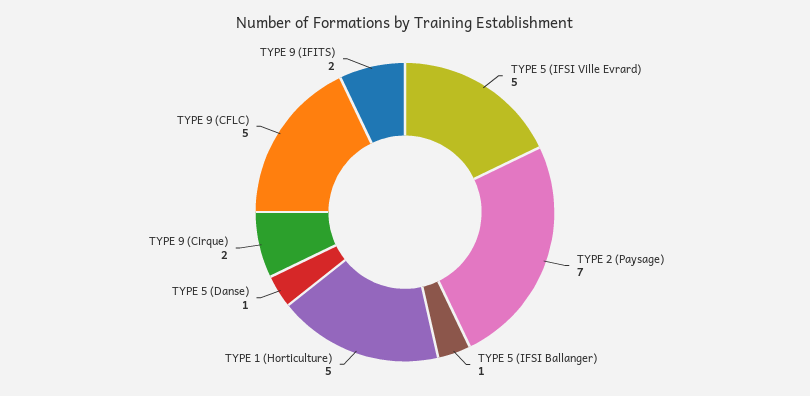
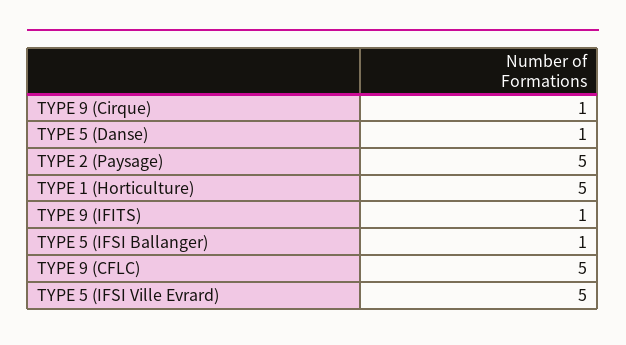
  {
    "TYPE 5 (IFSI Ville Evrard)": 5,
-   "TYPE 2 (Paysage)": 7,
+   "TYPE 2 (Paysage)": 5,
    "TYPE 5 (IFSI Ballanger)": 1,
    "TYPE 1 (Horticulture)": 5,
    "TYPE 5 (Danse)": 1,
-   "TYPE 9 (Cirque)": 2,
+   "TYPE 9 (Cirque)": 1,
    "TYPE 9 (CFLC)": 5,
-   "TYPE 9 (IFITS)": 2
+   "TYPE 9 (IFITS)": 1
  }

